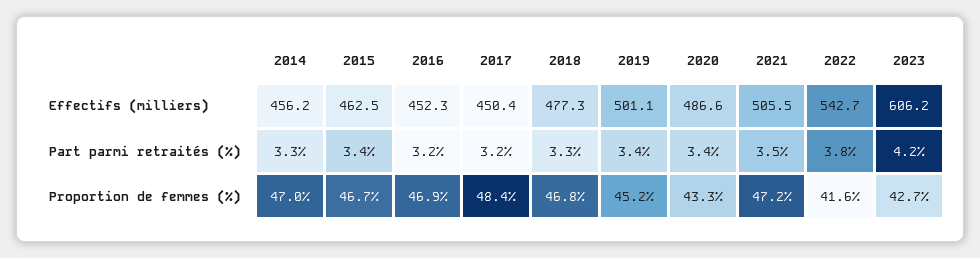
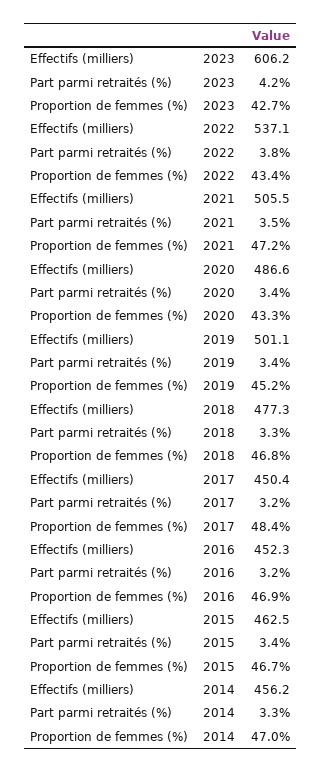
  {
    "2014": {
      "Effectifs (milliers)": 456.2,
      "Part parmi retraités (%)": 3.3,
      "Proportion de femmes (%)": 47
    },
    "2015": {
      "Effectifs (milliers)": 462.5,
      "Part parmi retraités (%)": 3.4,
      "Proportion de femmes (%)": 46.7
    },
    "2016": {
      "Effectifs (milliers)": 452.3,
      "Part parmi retraités (%)": 3.2,
      "Proportion de femmes (%)": 46.9
    },
    "2017": {
      "Effectifs (milliers)": 450.4,
      "Part parmi retraités (%)": 3.2,
      "Proportion de femmes (%)": 48.4
    },
    "2018": {
      "Effectifs (milliers)": 477.3,
      "Part parmi retraités (%)": 3.3,
      "Proportion de femmes (%)": 46.8
    },
    "2019": {
      "Effectifs (milliers)": 501.1,
      "Part parmi retraités (%)": 3.4,
      "Proportion de femmes (%)": 45.2
    },
    "2020": {
      "Effectifs (milliers)": 486.6,
      "Part parmi retraités (%)": 3.4,
      "Proportion de femmes (%)": 43.3
    },
    "2021": {
      "Effectifs (milliers)": 505.5,
      "Part parmi retraités (%)": 3.5,
      "Proportion de femmes (%)": 47.2
    },
    "2022": {
-     "Effectifs (milliers)": 542.7,
+     "Effectifs (milliers)": 537.1,
      "Part parmi retraités (%)": 3.8,
-     "Proportion de femmes (%)": 41.6
+     "Proportion de femmes (%)": 43.4
    },
    "2023": {
      "Effectifs (milliers)": 606.2,
      "Part parmi retraités (%)": 4.2,
      "Proportion de femmes (%)": 42.7
    }
  }

